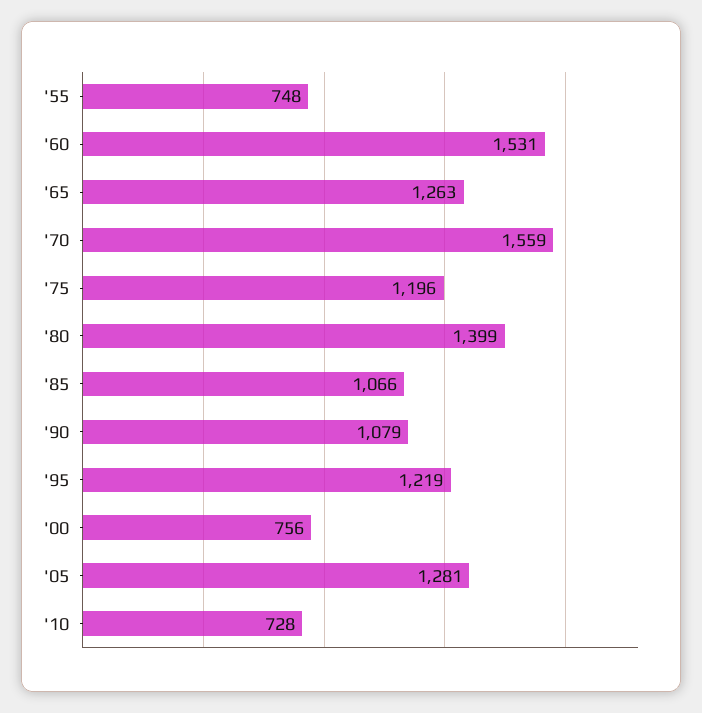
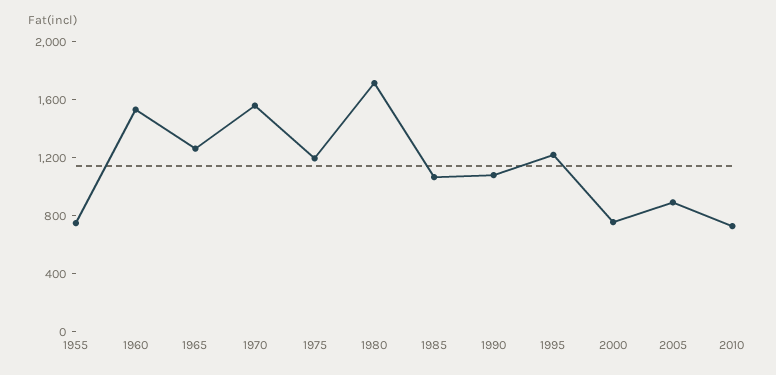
  {
    "'55": 748,
    "'60": 1531,
    "'65": 1263,
    "'70": 1559,
    "'75": 1196,
-   "'80": 1399,
+   "'80": 1700,
    "'85": 1066,
    "'90": 1079,
    "'95": 1219,
    "'00": 756,
-   "'05": 1281,
+   "'05": 900,
    "'10": 728
  }

